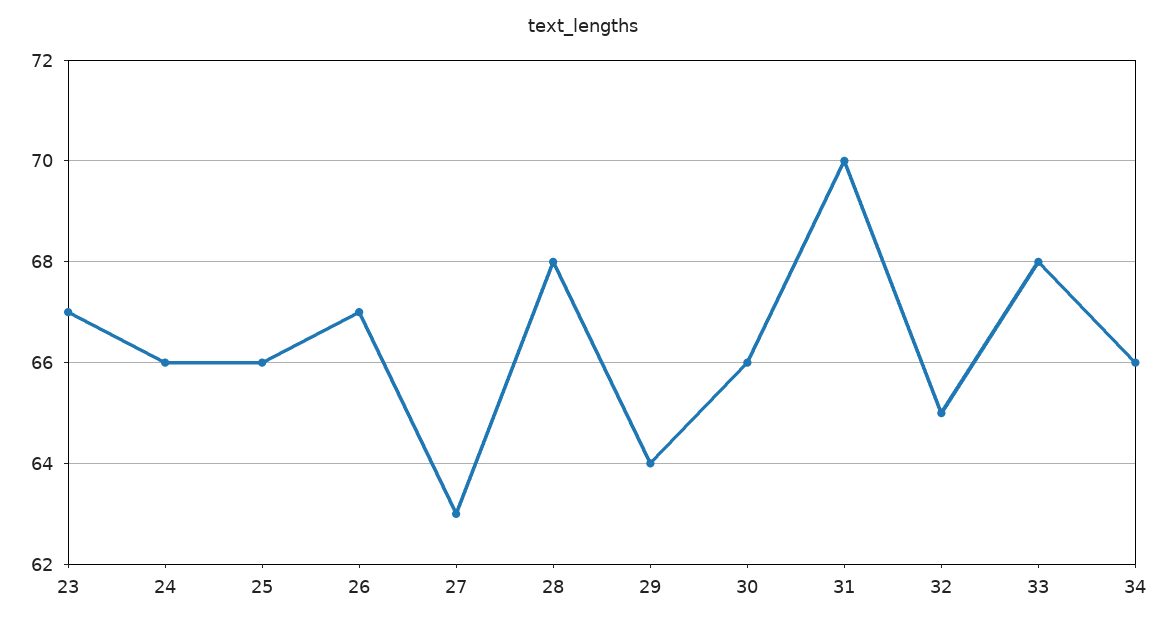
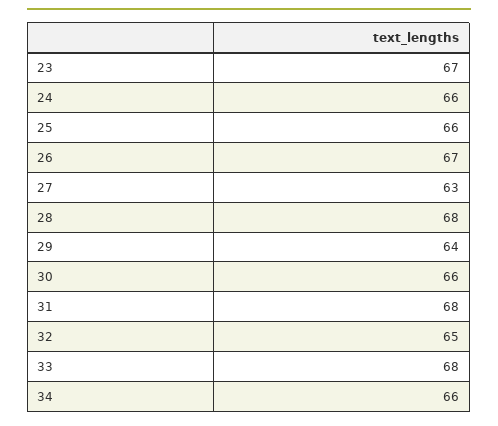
  {
    "23": 67,
    "24": 66,
    "25": 66,
    "26": 67,
    "27": 63,
    "28": 68,
    "29": 64,
    "30": 66,
-   "31": 70,
+   "31": 68,
    "32": 65,
    "33": 68,
    "34": 66
  }

